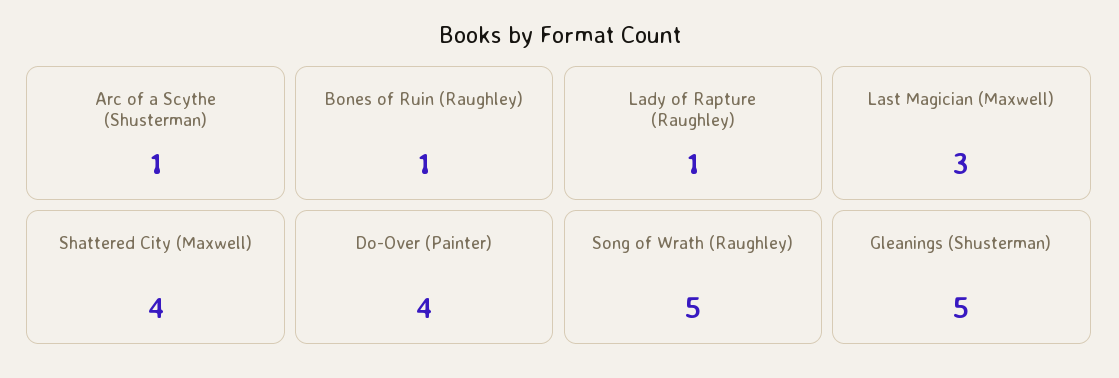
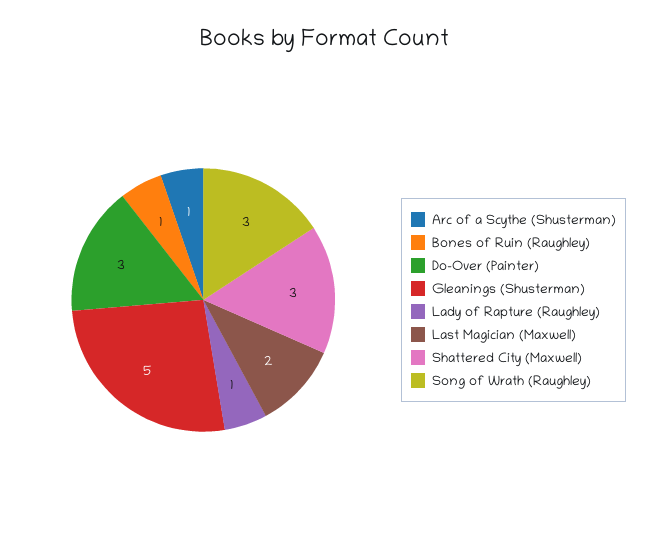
  {
    "Arc of a Scythe (Shusterman)": 1,
    "Bones of Ruin (Raughley)": 1,
    "Lady of Rapture (Raughley)": 1,
-   "Last Magician (Maxwell)": 3,
+   "Last Magician (Maxwell)": 2,
-   "Shattered City (Maxwell)": 4,
+   "Shattered City (Maxwell)": 3,
-   "Do-Over (Painter)": 4,
+   "Do-Over (Painter)": 3,
-   "Song of Wrath (Raughley)": 5,
+   "Song of Wrath (Raughley)": 3,
    "Gleanings (Shusterman)": 5
  }

